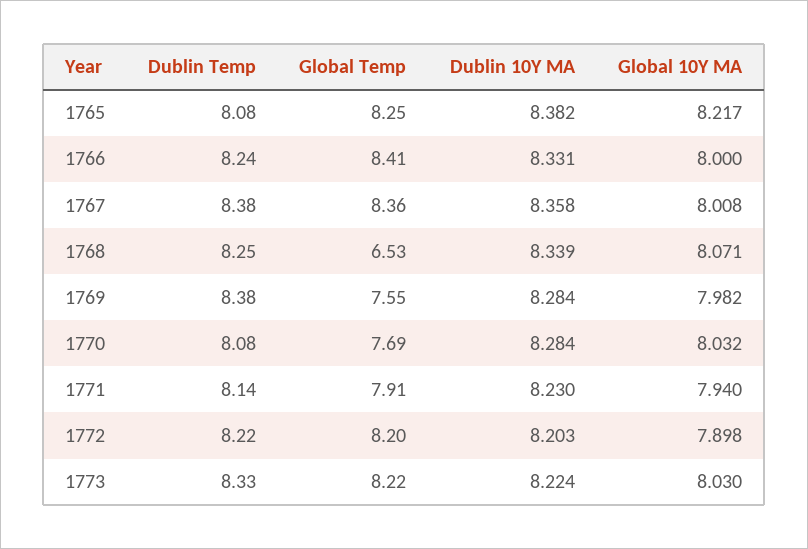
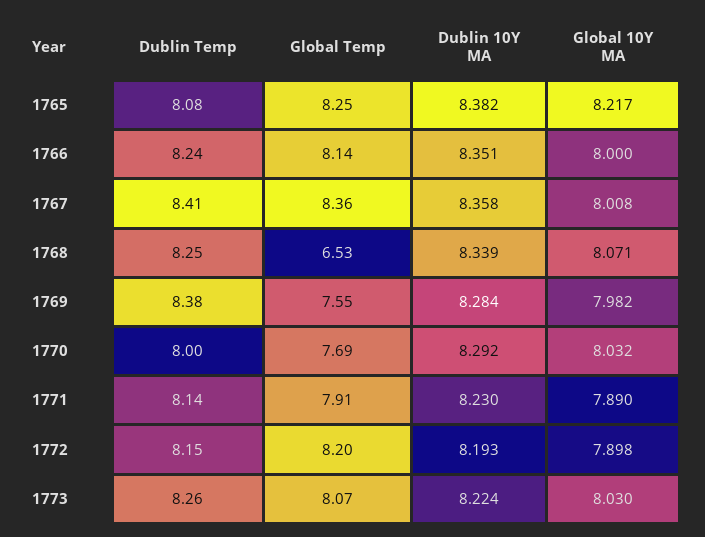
  {
    "Dublin Temp": {
      "1765": 8.08,
      "1766": 8.24,
-     "1767": 8.38,
+     "1767": 8.41,
      "1768": 8.25,
      "1769": 8.38,
-     "1770": 8.08,
+     "1770": 8,
      "1771": 8.14,
-     "1772": 8.22,
+     "1772": 8.15,
-     "1773": 8.33
+     "1773": 8.26
    },
    "Global Temp": {
      "1765": 8.25,
-     "1766": 8.41,
+     "1766": 8.14,
      "1767": 8.36,
      "1768": 6.53,
      "1769": 7.55,
      "1770": 7.69,
      "1771": 7.91,
      "1772": 8.2,
-     "1773": 8.22
+     "1773": 8.07
    },
    "Dublin 10Y MA": {
      "1765": 8.382,
-     "1766": 8.331,
+     "1766": 8.351,
      "1767": 8.358,
      "1768": 8.339,
      "1769": 8.284,
-     "1770": 8.284,
+     "1770": 8.292,
      "1771": 8.23,
-     "1772": 8.203,
+     "1772": 8.193,
      "1773": 8.224
    },
    "Global 10Y MA": {
      "1765": 8.217,
      "1766": 8,
      "1767": 8.008,
      "1768": 8.071,
      "1769": 7.982,
      "1770": 8.032,
-     "1771": 7.94,
+     "1771": 7.89,
      "1772": 7.898,
      "1773": 8.03
    }
  }

